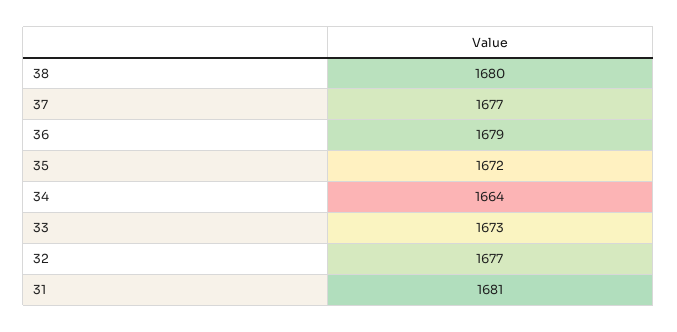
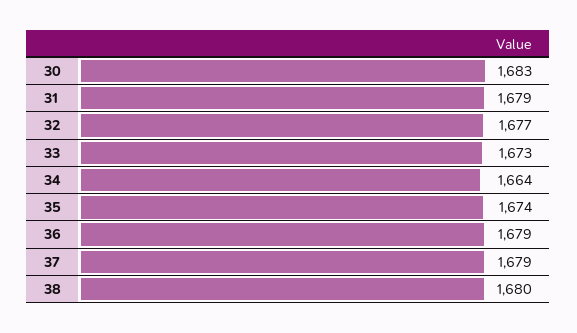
  {
    "38": 1680,
-   "37": 1677,
+   "37": 1679,
    "36": 1679,
-   "35": 1672,
+   "35": 1674,
    "34": 1664,
    "33": 1673,
    "32": 1677,
-   "31": 1681
+   "31": 1679,
+   "30": 1683
  }

